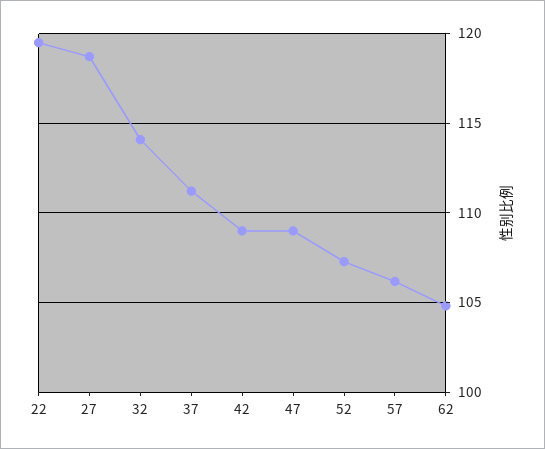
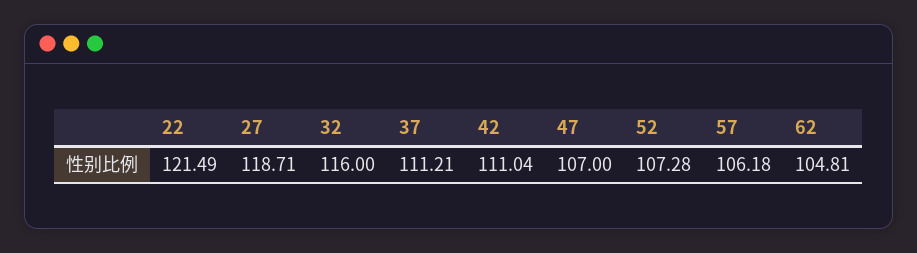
  {
-   "22": 119.5,
+   "22": 121.49,
    "27": 118.71,
-   "32": 114,
+   "32": 116,
    "37": 111.21,
-   "42": 109,
+   "42": 111.04,
-   "47": 109,
+   "47": 107,
    "52": 107.28,
    "57": 106.18,
    "62": 104.81
  }

